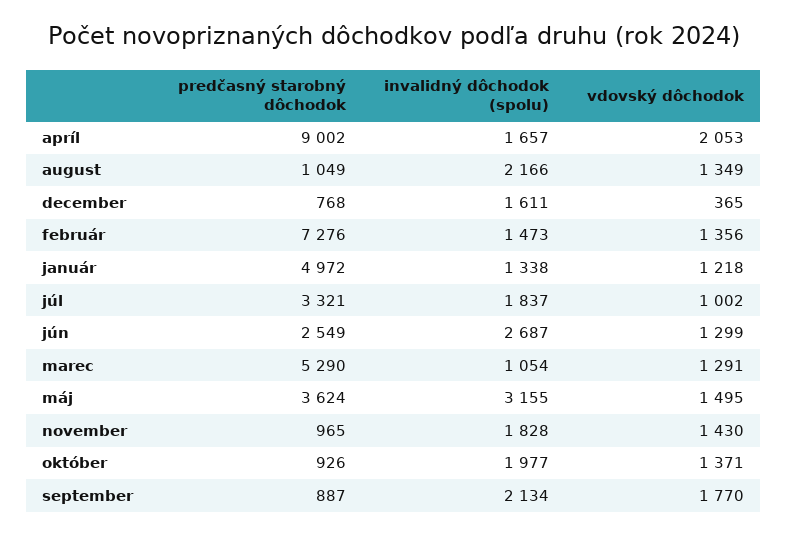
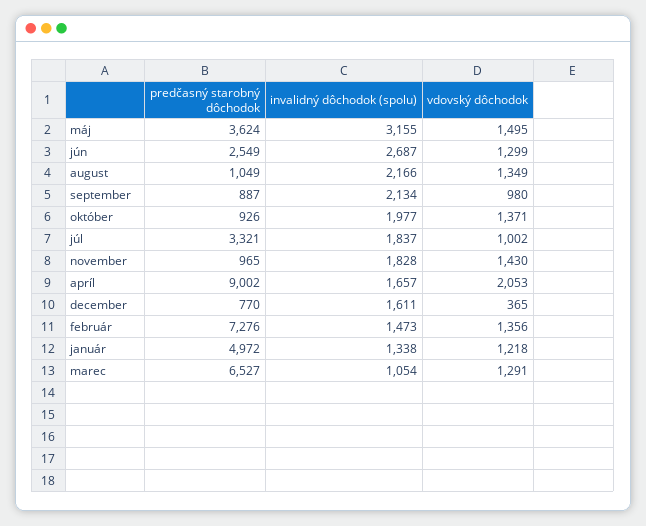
  {
    "predčasný starobný dôchodok": {
      "apríl": 9002,
      "august": 1049,
-     "december": 768,
+     "december": 770,
      "február": 7276,
      "január": 4972,
      "júl": 3321,
      "jún": 2549,
-     "marec": 5290,
+     "marec": 6527,
      "máj": 3624,
      "november": 965,
      "október": 926,
      "september": 887
    },
    "invalidný dôchodok (spolu)": {
      "apríl": 1657,
      "august": 2166,
      "december": 1611,
      "február": 1473,
      "január": 1338,
      "júl": 1837,
      "jún": 2687,
      "marec": 1054,
      "máj": 3155,
      "november": 1828,
      "október": 1977,
      "september": 2134
    },
    "vdovský dôchodok": {
      "apríl": 2053,
      "august": 1349,
      "december": 365,
      "február": 1356,
      "január": 1218,
      "júl": 1002,
      "jún": 1299,
      "marec": 1291,
      "máj": 1495,
      "november": 1430,
      "október": 1371,
-     "september": 1770
+     "september": 980
    }
  }

